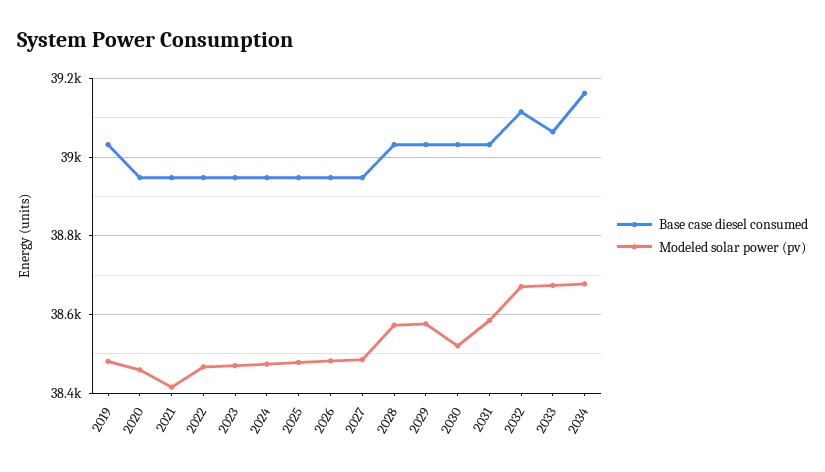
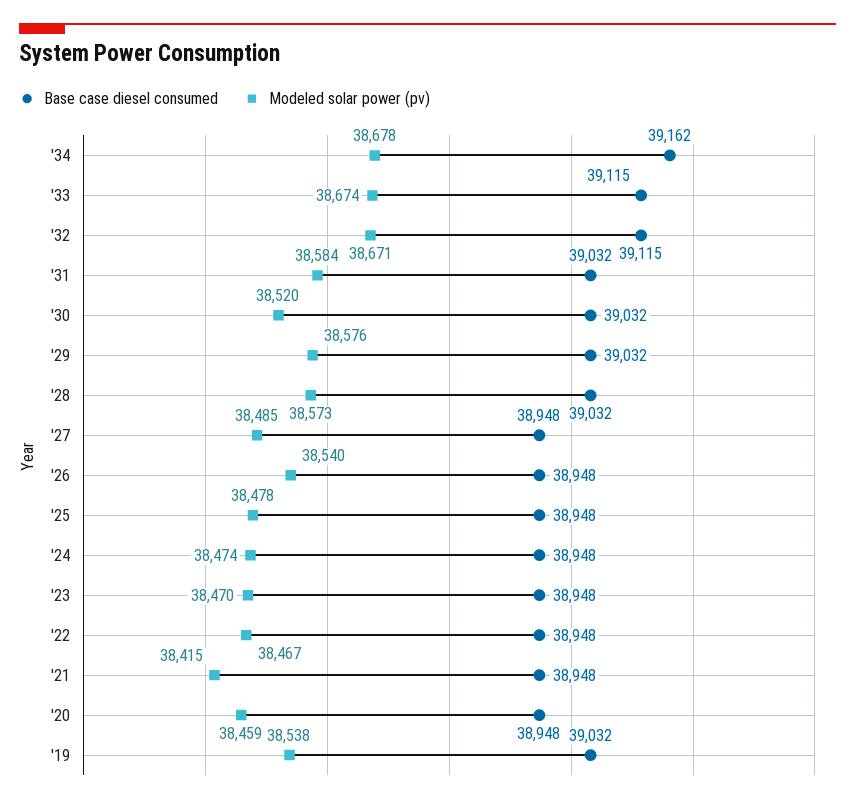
  {
    "Base case diesel consumed": {
      "2019": 39032,
      "2020": 38948,
      "2021": 38948,
      "2022": 38948,
      "2023": 38948,
      "2024": 38948,
      "2025": 38948,
      "2026": 38948,
      "2027": 38948,
      "2028": 39032,
      "2029": 39032,
      "2030": 39032,
      "2031": 39032,
      "2032": 39115,
-     "2033": 39060,
+     "2033": 39115,
      "2034": 39162
    },
    "Modeled solar power (pv)": {
-     "2019": 38480,
+     "2019": 38538,
      "2020": 38459,
      "2021": 38415,
      "2022": 38467,
      "2023": 38470,
      "2024": 38474,
      "2025": 38478,
-     "2026": 38480,
+     "2026": 38540,
      "2027": 38485,
      "2028": 38573,
      "2029": 38576,
      "2030": 38520,
      "2031": 38584,
      "2032": 38671,
      "2033": 38674,
      "2034": 38678
    }
  }

